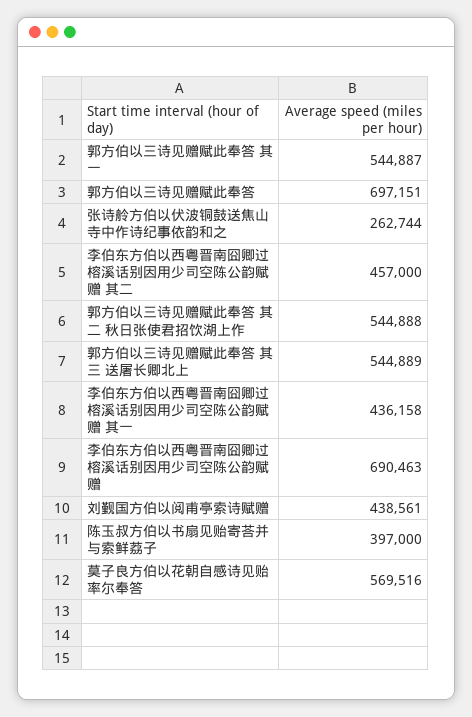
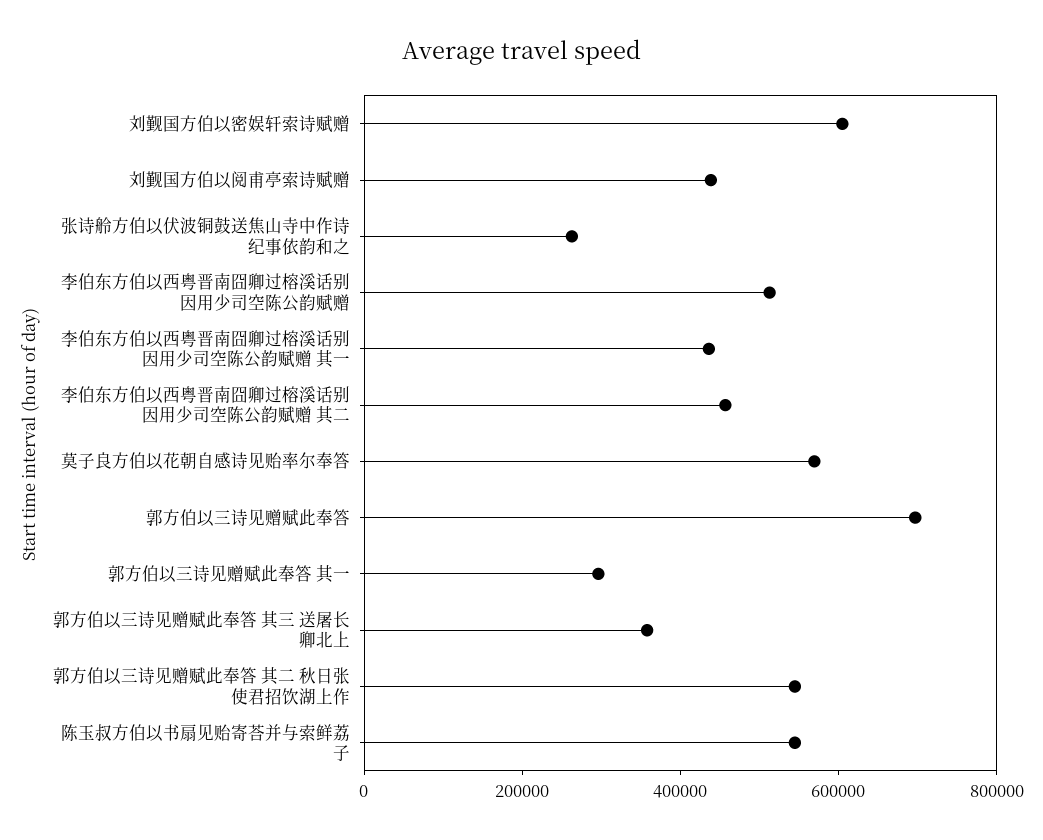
  {
-   "郭方伯以三诗见赠赋此奉答 其一": 544887,
+   "郭方伯以三诗见赠赋此奉答 其一": 300000,
    "郭方伯以三诗见赠赋此奉答": 697151,
    "张诗舲方伯以伏波铜鼓送焦山寺中作诗纪事依韵和之": 262744,
    "李伯东方伯以西粤晋南囧卿过榕溪话别因用少司空陈公韵赋赠 其二": 457000,
    "郭方伯以三诗见赠赋此奉答 其二 秋日张使君招饮湖上作": 544888,
-   "郭方伯以三诗见赠赋此奉答 其三 送屠长卿北上": 544889,
+   "郭方伯以三诗见赠赋此奉答 其三 送屠长卿北上": 350000,
    "李伯东方伯以西粤晋南囧卿过榕溪话别因用少司空陈公韵赋赠 其一": 436158,
-   "李伯东方伯以西粤晋南囧卿过榕溪话别因用少司空陈公韵赋赠": 690463,
+   "李伯东方伯以西粤晋南囧卿过榕溪话别因用少司空陈公韵赋赠": 500000,
    "刘觐国方伯以阅甫亭索诗赋赠": 438561,
-   "陈玉叔方伯以书扇见贻寄荅并与索鲜荔子": 397000,
+   "陈玉叔方伯以书扇见贻寄荅并与索鲜荔子": 550000,
-   "莫子良方伯以花朝自感诗见贻率尔奉答": 569516
+   "莫子良方伯以花朝自感诗见贻率尔奉答": 569516,
+   "刘觐国方伯以密娱轩索诗赋赠": 600000
  }

